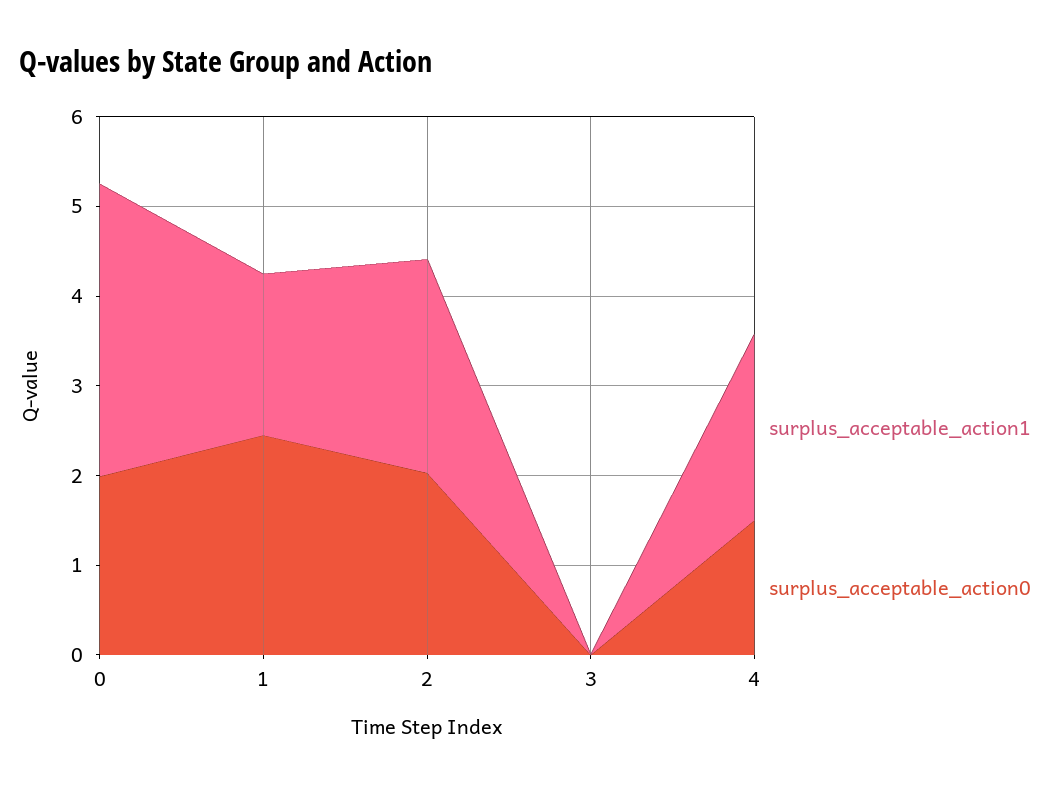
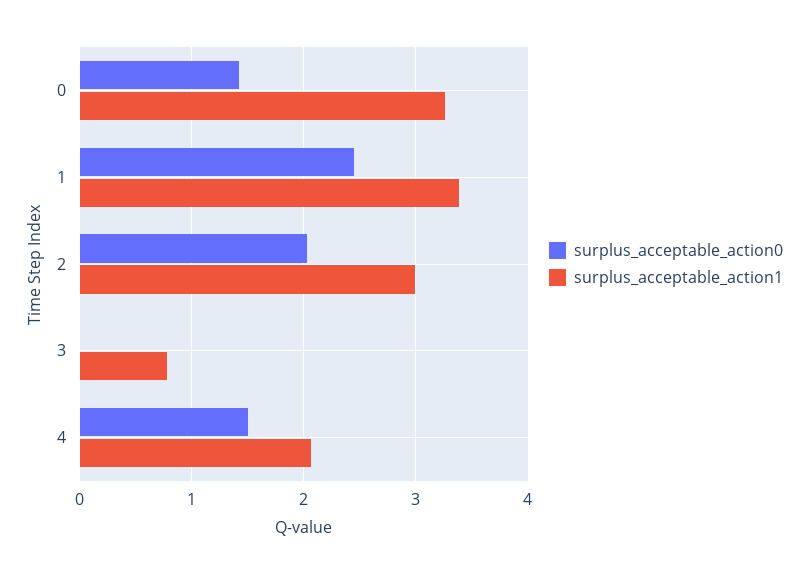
  {
    "surplus_acceptable_action1": {
      "0": 3.3,
-     "1": 1.8,
+     "1": 3.4,
-     "2": 2.4,
+     "2": 3,
-     "3": 0,
+     "3": 0.8,
      "4": 2.1
    },
    "surplus_acceptable_action0": {
-     "0": 2,
+     "0": 1.4,
      "1": 2.5,
      "2": 2,
      "3": 0,
      "4": 1.5
    }
  }

